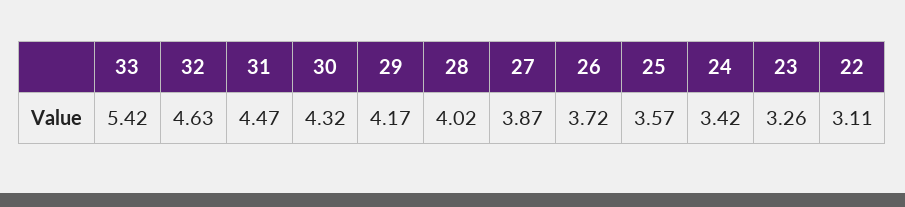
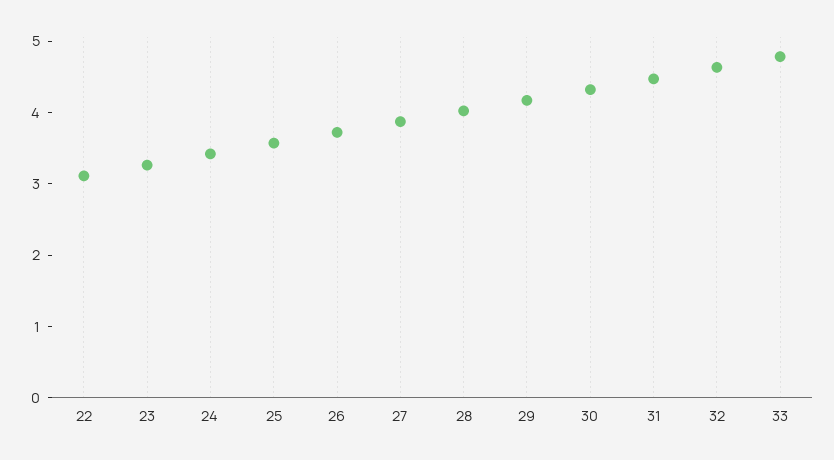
  {
-   "33": 5.42,
+   "33": 4.8,
    "32": 4.63,
    "31": 4.47,
    "30": 4.32,
    "29": 4.17,
    "28": 4.02,
    "27": 3.87,
    "26": 3.72,
    "25": 3.57,
    "24": 3.42,
    "23": 3.26,
    "22": 3.11
  }

